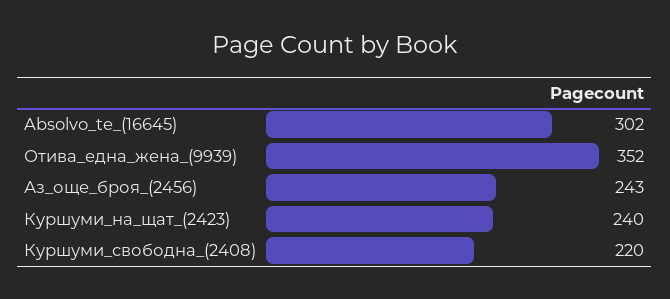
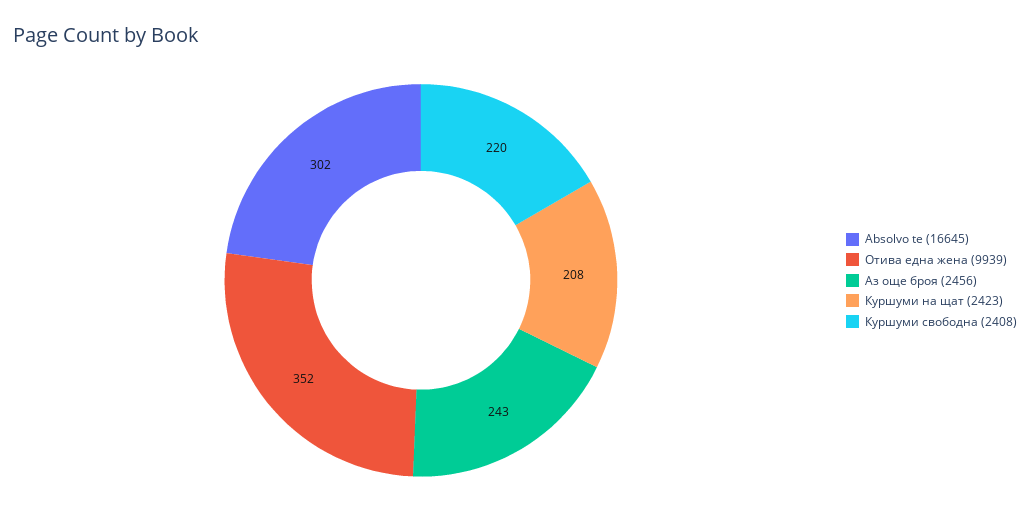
  {
    "Absolvo_te_(16645)": 302,
    "Отива_една_жена_(9939)": 352,
    "Аз_още_броя_(2456)": 243,
-   "Куршуми_на_щат_(2423)": 240,
+   "Куршуми_на_щат_(2423)": 208,
    "Куршуми_свободна_(2408)": 220
  }

